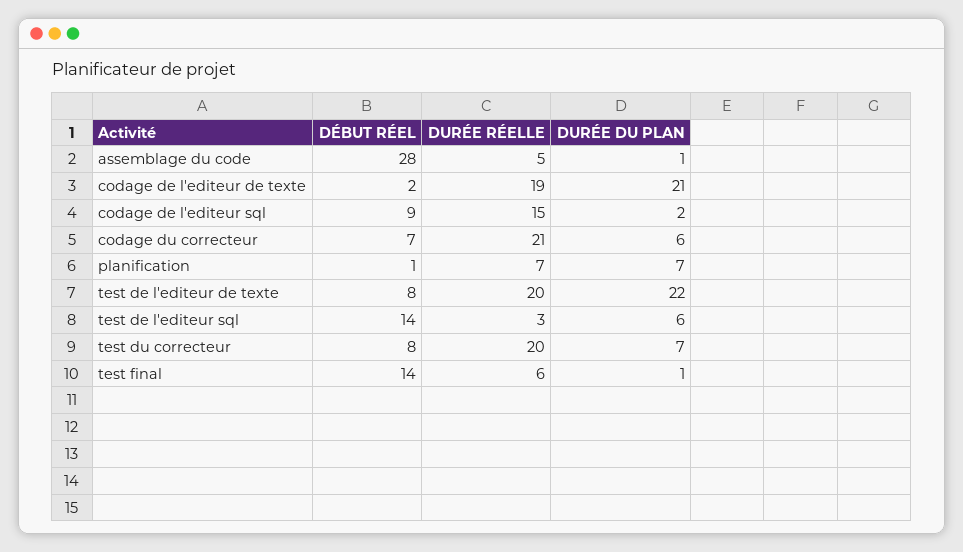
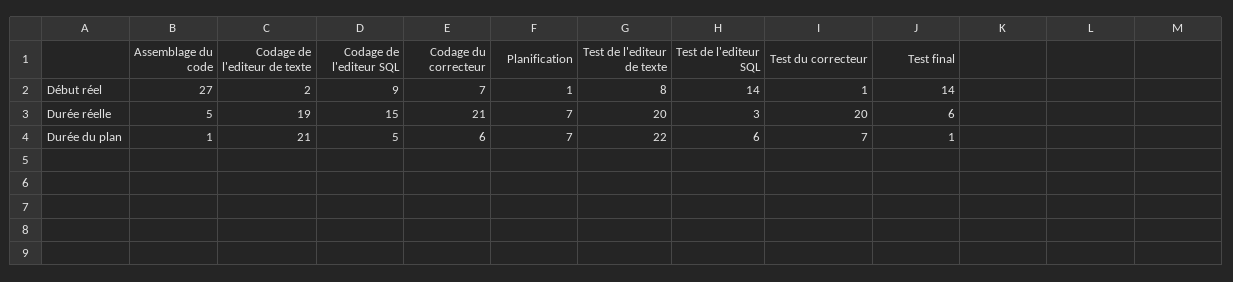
  {
    "DÉBUT RÉEL": {
-     "assemblage du code": 28,
+     "assemblage du code": 27,
      "codage de l'editeur de texte": 2,
      "codage de l'editeur sql": 9,
      "codage du correcteur": 7,
      "planification": 1,
      "test de l'editeur de texte": 8,
      "test de l'editeur sql": 14,
-     "test du correcteur": 8,
+     "test du correcteur": 1,
      "test final": 14
    },
    "DURÉE RÉELLE": {
      "assemblage du code": 5,
      "codage de l'editeur de texte": 19,
      "codage de l'editeur sql": 15,
      "codage du correcteur": 21,
      "planification": 7,
      "test de l'editeur de texte": 20,
      "test de l'editeur sql": 3,
      "test du correcteur": 20,
      "test final": 6
    },
    "DURÉE DU PLAN": {
      "assemblage du code": 1,
      "codage de l'editeur de texte": 21,
-     "codage de l'editeur sql": 2,
+     "codage de l'editeur sql": 5,
      "codage du correcteur": 6,
      "planification": 7,
      "test de l'editeur de texte": 22,
      "test de l'editeur sql": 6,
      "test du correcteur": 7,
      "test final": 1
    }
  }

